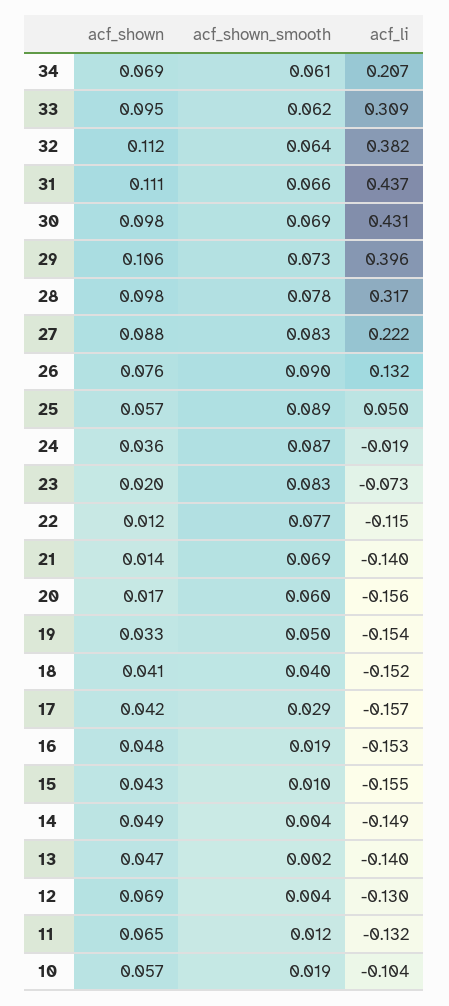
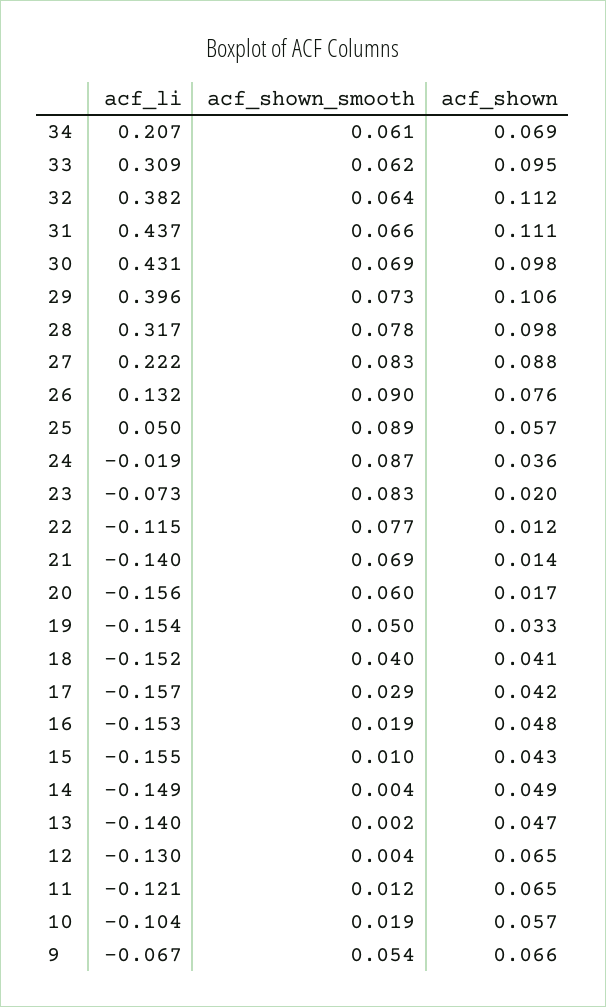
  {
    "acf_shown": {
      "34": 0.069,
      "33": 0.095,
      "32": 0.112,
      "31": 0.111,
      "30": 0.098,
      "29": 0.106,
      "28": 0.098,
      "27": 0.088,
      "26": 0.076,
      "25": 0.057,
      "24": 0.036,
      "23": 0.02,
      "22": 0.012,
      "21": 0.014,
      "20": 0.017,
      "19": 0.033,
      "18": 0.041,
      "17": 0.042,
      "16": 0.048,
      "15": 0.043,
      "14": 0.049,
      "13": 0.047,
-     "12": 0.069,
+     "12": 0.065,
      "11": 0.065,
-     "10": 0.057
+     "10": 0.057,
+     "9": 0.066
    },
    "acf_shown_smooth": {
      "34": 0.061,
      "33": 0.062,
      "32": 0.064,
      "31": 0.066,
      "30": 0.069,
      "29": 0.073,
      "28": 0.078,
      "27": 0.083,
      "26": 0.09,
      "25": 0.089,
      "24": 0.087,
      "23": 0.083,
      "22": 0.077,
      "21": 0.069,
      "20": 0.06,
      "19": 0.05,
      "18": 0.04,
      "17": 0.029,
      "16": 0.019,
      "15": 0.01,
      "14": 0.004,
      "13": 0.002,
      "12": 0.004,
      "11": 0.012,
-     "10": 0.019
+     "10": 0.019,
+     "9": 0.054
    },
    "acf_li": {
      "34": 0.207,
      "33": 0.309,
      "32": 0.382,
      "31": 0.437,
      "30": 0.431,
      "29": 0.396,
      "28": 0.317,
      "27": 0.222,
      "26": 0.132,
      "25": 0.05,
      "24": -0.019,
      "23": -0.073,
      "22": -0.115,
      "21": -0.14,
      "20": -0.156,
      "19": -0.154,
      "18": -0.152,
      "17": -0.157,
      "16": -0.153,
      "15": -0.155,
      "14": -0.149,
      "13": -0.14,
      "12": -0.13,
-     "11": -0.132,
+     "11": -0.121,
-     "10": -0.104
+     "10": -0.104,
+     "9": -0.067
    }
  }

